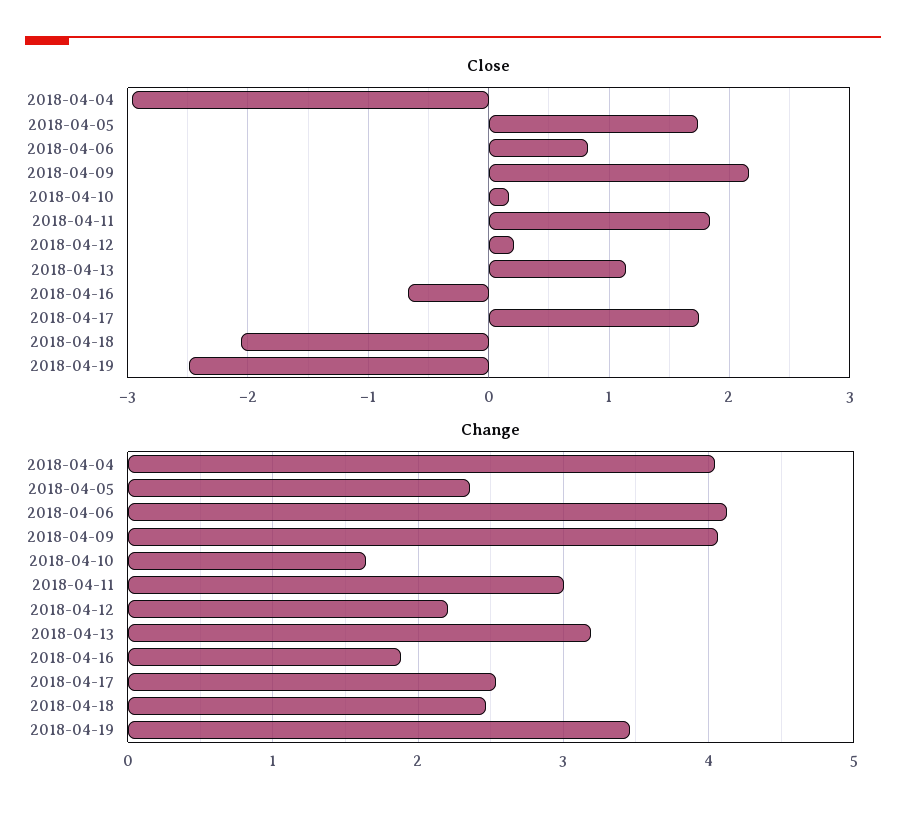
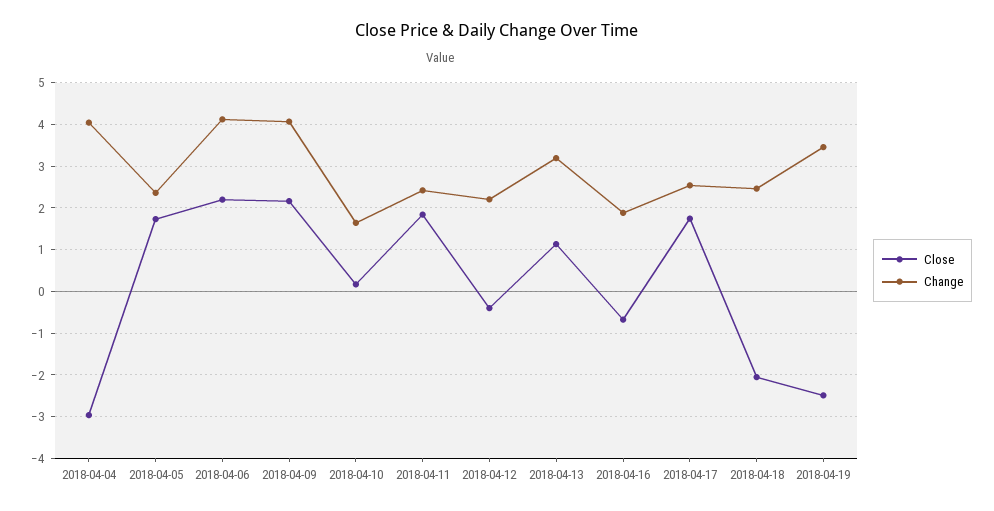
  {
    "Close": {
      "2018-04-04": -3,
      "2018-04-05": 1.7,
-     "2018-04-06": 0.8,
+     "2018-04-06": 2.2,
      "2018-04-09": 2.2,
      "2018-04-10": 0.2,
      "2018-04-11": 1.8,
-     "2018-04-12": 0.2,
+     "2018-04-12": -0.4,
      "2018-04-13": 1.1,
      "2018-04-16": -0.7,
      "2018-04-17": 1.7,
      "2018-04-18": -2.1,
      "2018-04-19": -2.5
    },
    "Change": {
      "2018-04-04": 4,
      "2018-04-05": 2.4,
      "2018-04-06": 4.1,
      "2018-04-09": 4.1,
      "2018-04-10": 1.6,
-     "2018-04-11": 3,
+     "2018-04-11": 2.4,
      "2018-04-12": 2.2,
      "2018-04-13": 3.2,
      "2018-04-16": 1.9,
      "2018-04-17": 2.5,
      "2018-04-18": 2.5,
      "2018-04-19": 3.5
    }
  }

